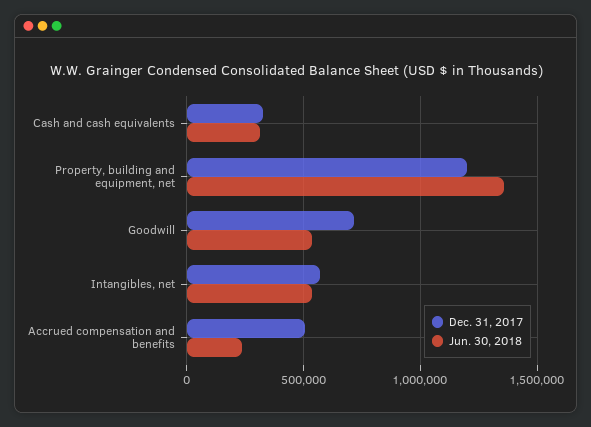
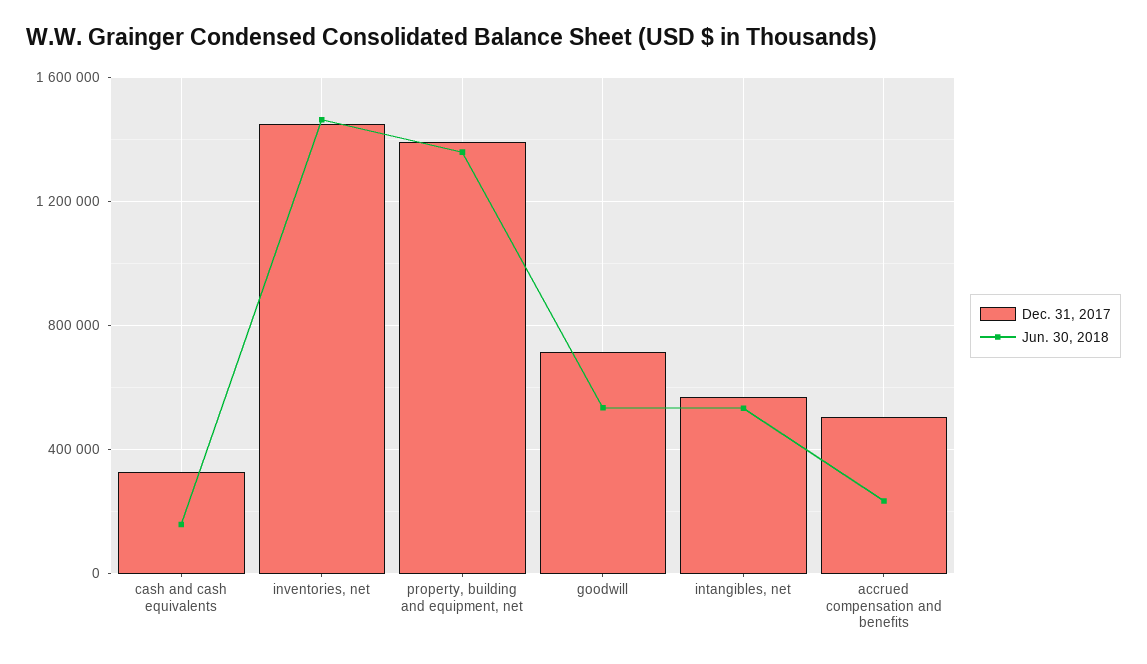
  {
    "Dec. 31, 2017": {
      "Cash and cash equivalents": 350000,
-     "Property, building and equipment, net": 1200000,
+     "Property, building and equipment, net": 1400000,
      "Goodwill": 700000,
      "Intangibles, net": 550000,
-     "Accrued compensation and benefits": 500000
+     "Accrued compensation and benefits": 500000,
+     "inventories, net": 1450000
    },
    "Jun. 30, 2018": {
-     "Cash and cash equivalents": 300000,
+     "Cash and cash equivalents": 150000,
      "Property, building and equipment, net": 1350000,
      "Goodwill": 550000,
      "Intangibles, net": 550000,
-     "Accrued compensation and benefits": 250000
+     "Accrued compensation and benefits": 250000,
+     "inventories, net": 1450000
    }
  }

